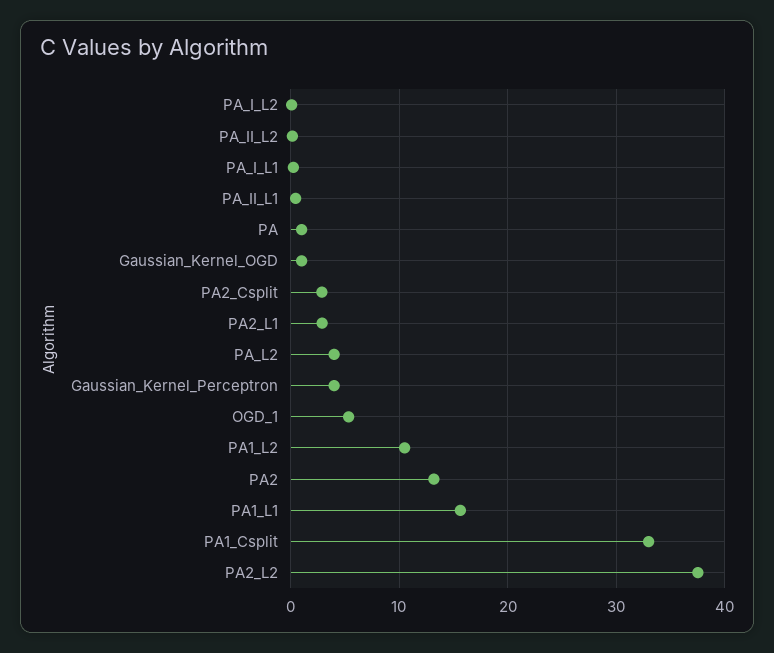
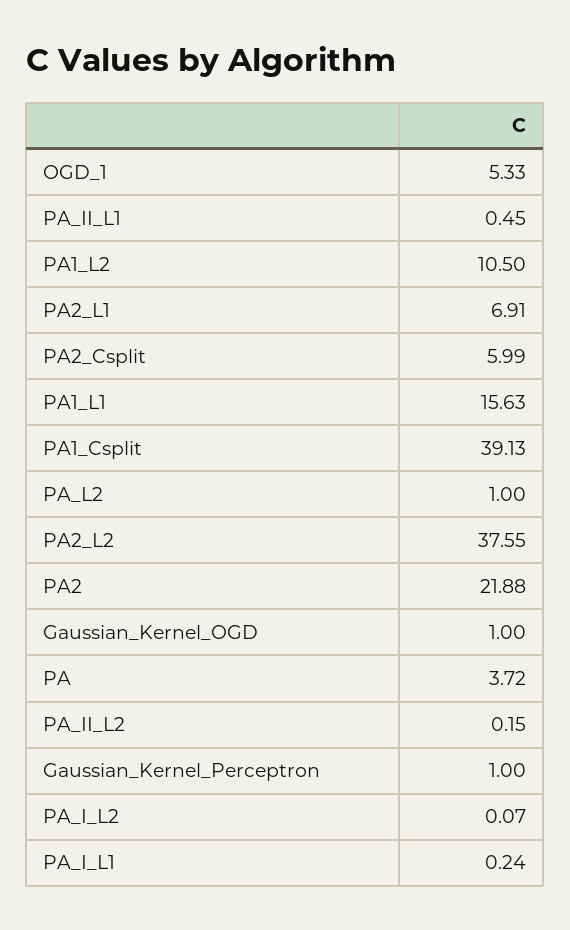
  {
    "PA_I_L2": 0.07,
    "PA_II_L2": 0.15,
    "PA_I_L1": 0.24,
    "PA_II_L1": 0.45,
-   "PA": 1,
+   "PA": 3.72,
    "Gaussian_Kernel_OGD": 1,
-   "PA2_Csplit": 3,
+   "PA2_Csplit": 5.99,
-   "PA2_L1": 3,
+   "PA2_L1": 6.91,
-   "PA_L2": 4,
+   "PA_L2": 1,
-   "Gaussian_Kernel_Perceptron": 4,
+   "Gaussian_Kernel_Perceptron": 1,
    "OGD_1": 5.33,
    "PA1_L2": 10.5,
-   "PA2": 13,
+   "PA2": 21.88,
    "PA1_L1": 15.63,
-   "PA1_Csplit": 33,
+   "PA1_Csplit": 39.13,
    "PA2_L2": 37.55
  }

